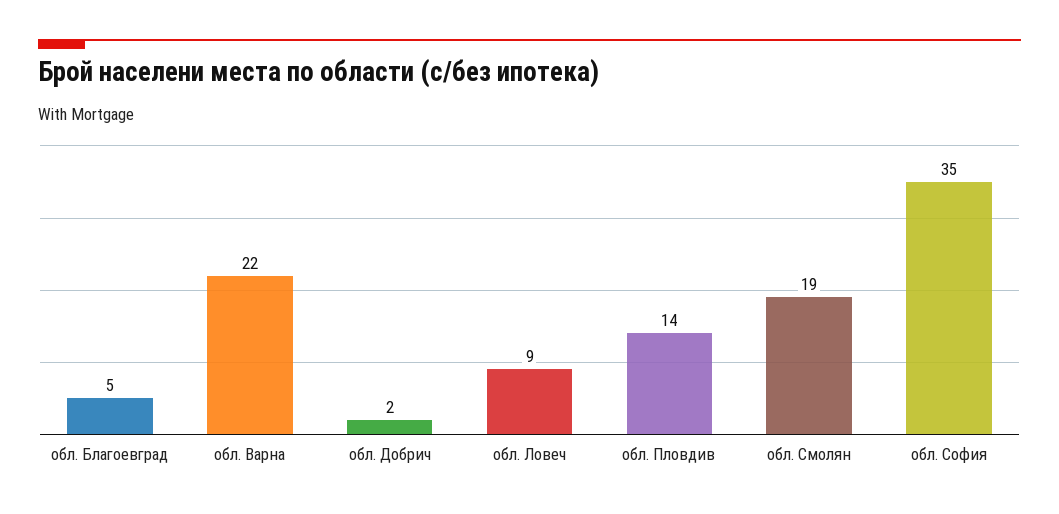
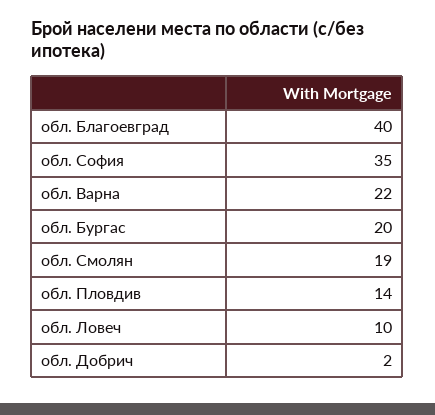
  {
-   "обл. Благоевград": 5,
+   "обл. Благоевград": 40,
    "обл. Варна": 22,
    "обл. Добрич": 2,
-   "обл. Ловеч": 9,
+   "обл. Ловеч": 10,
    "обл. Пловдив": 14,
    "обл. Смолян": 19,
-   "обл. София": 35
+   "обл. София": 35,
+   "обл. Бургас": 20
  }

